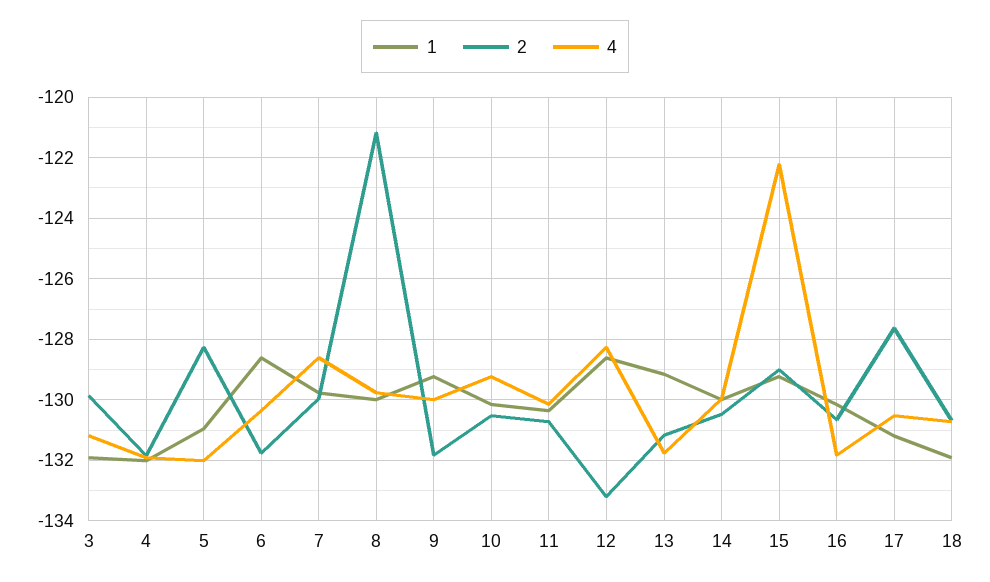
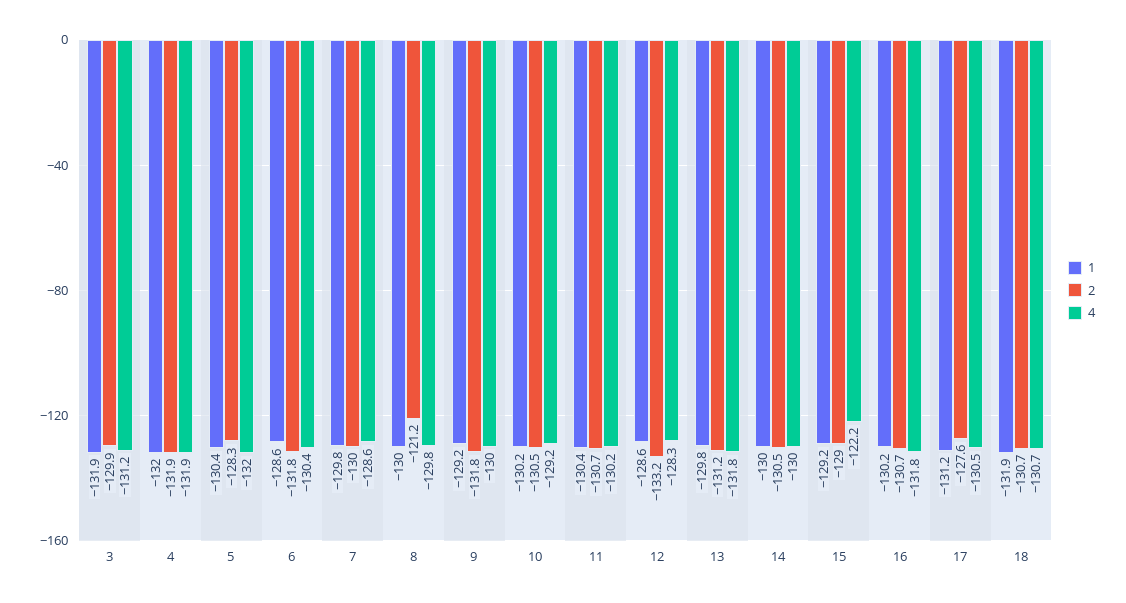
  {
    "1": {
      "3": -131.9,
      "4": -132,
-     "5": -131,
+     "5": -130.4,
      "6": -128.6,
      "7": -129.8,
      "8": -130,
      "9": -129.2,
      "10": -130.2,
      "11": -130.4,
      "12": -128.6,
-     "13": -129.2,
+     "13": -129.8,
      "14": -130,
      "15": -129.2,
      "16": -130.2,
      "17": -131.2,
      "18": -131.9
    },
    "2": {
      "3": -129.9,
      "4": -131.9,
      "5": -128.3,
      "6": -131.8,
      "7": -130,
      "8": -121.2,
      "9": -131.8,
      "10": -130.5,
      "11": -130.7,
      "12": -133.2,
      "13": -131.2,
      "14": -130.5,
      "15": -129,
      "16": -130.7,
      "17": -127.6,
      "18": -130.7
    },
    "4": {
      "3": -131.2,
      "4": -131.9,
      "5": -132,
      "6": -130.4,
      "7": -128.6,
      "8": -129.8,
      "9": -130,
      "10": -129.2,
      "11": -130.2,
      "12": -128.3,
      "13": -131.8,
      "14": -130,
      "15": -122.2,
      "16": -131.8,
      "17": -130.5,
      "18": -130.7
    }
  }

